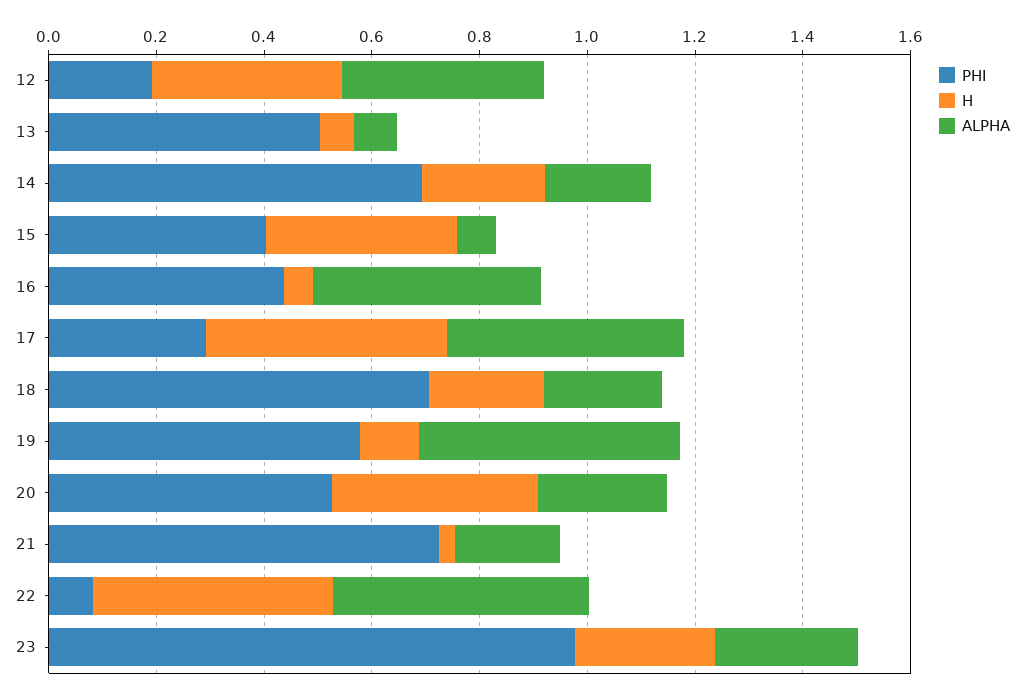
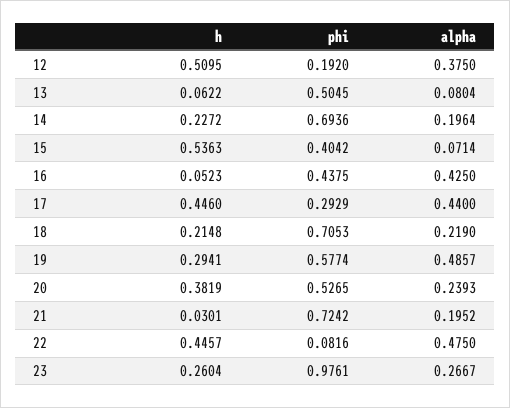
  {
    "PHI": {
      "12": 0.192,
      "13": 0.5045,
      "14": 0.6936,
      "15": 0.4042,
      "16": 0.4375,
      "17": 0.2929,
      "18": 0.7053,
      "19": 0.5774,
      "20": 0.5265,
      "21": 0.7242,
      "22": 0.0816,
      "23": 0.9761
    },
    "H": {
-     "12": 0.35,
+     "12": 0.5095,
      "13": 0.0622,
      "14": 0.2272,
-     "15": 0.35,
+     "15": 0.5363,
      "16": 0.0523,
      "17": 0.446,
      "18": 0.2148,
-     "19": 0.1,
+     "19": 0.2941,
      "20": 0.3819,
      "21": 0.0301,
      "22": 0.4457,
      "23": 0.2604
    },
    "ALPHA": {
      "12": 0.375,
      "13": 0.0804,
      "14": 0.1964,
      "15": 0.0714,
      "16": 0.425,
      "17": 0.44,
      "18": 0.219,
      "19": 0.4857,
      "20": 0.2393,
      "21": 0.1952,
      "22": 0.475,
      "23": 0.2667
    }
  }

